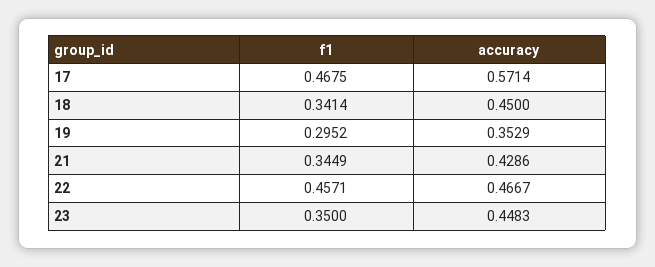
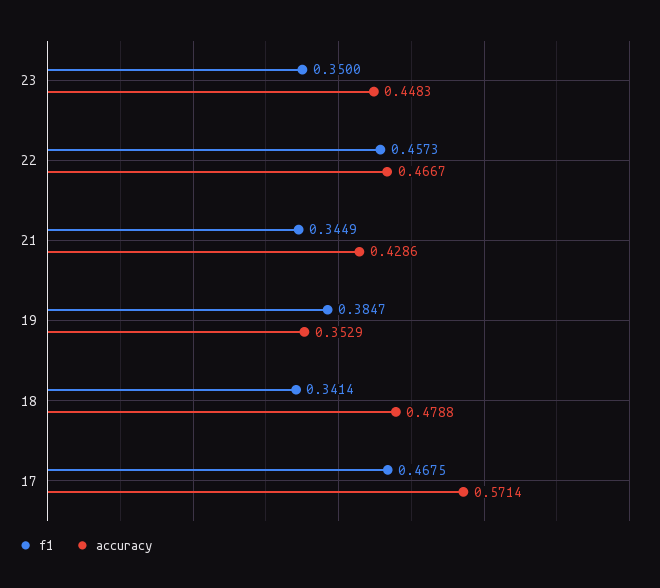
  {
    "f1": {
      "17": 0.4675,
      "18": 0.3414,
-     "19": 0.2952,
+     "19": 0.3847,
      "21": 0.3449,
-     "22": 0.4571,
+     "22": 0.4573,
      "23": 0.35
    },
    "accuracy": {
      "17": 0.5714,
-     "18": 0.45,
+     "18": 0.4788,
      "19": 0.3529,
      "21": 0.4286,
      "22": 0.4667,
      "23": 0.4483
    }
  }

